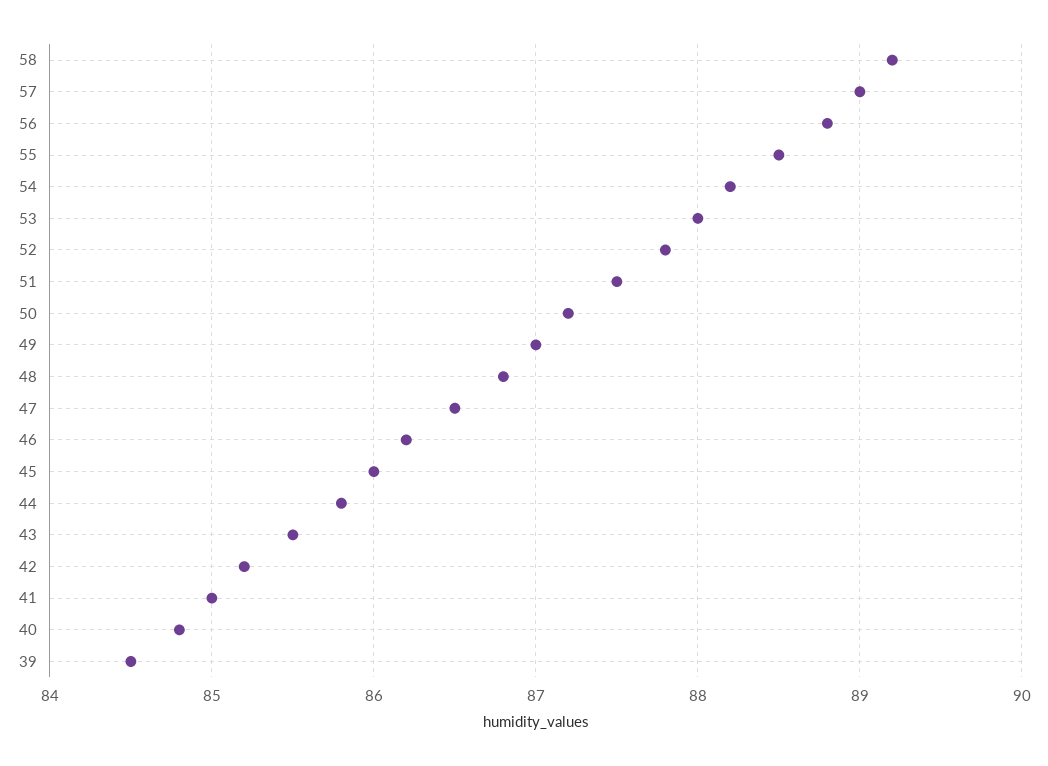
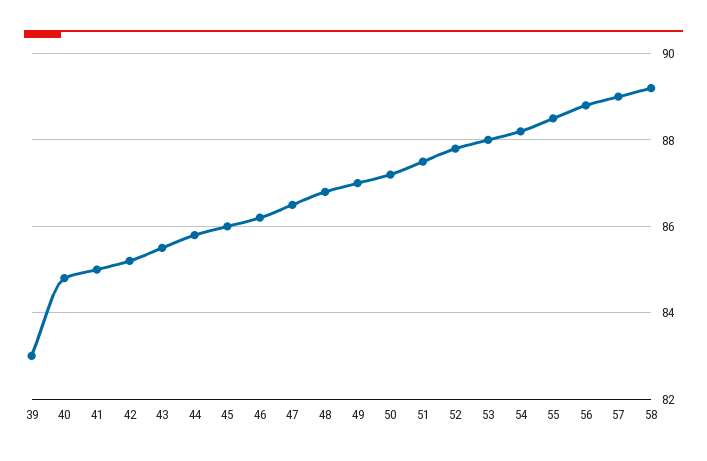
  {
    "58": 89.2,
    "57": 89,
    "56": 88.8,
    "55": 88.5,
    "54": 88.2,
    "53": 88,
    "52": 87.8,
    "51": 87.5,
    "50": 87.2,
    "49": 87,
    "48": 86.8,
    "47": 86.5,
    "46": 86.2,
    "45": 86,
    "44": 85.8,
    "43": 85.5,
    "42": 85.2,
    "41": 85,
    "40": 84.8,
-   "39": 84.5
+   "39": 83
  }

